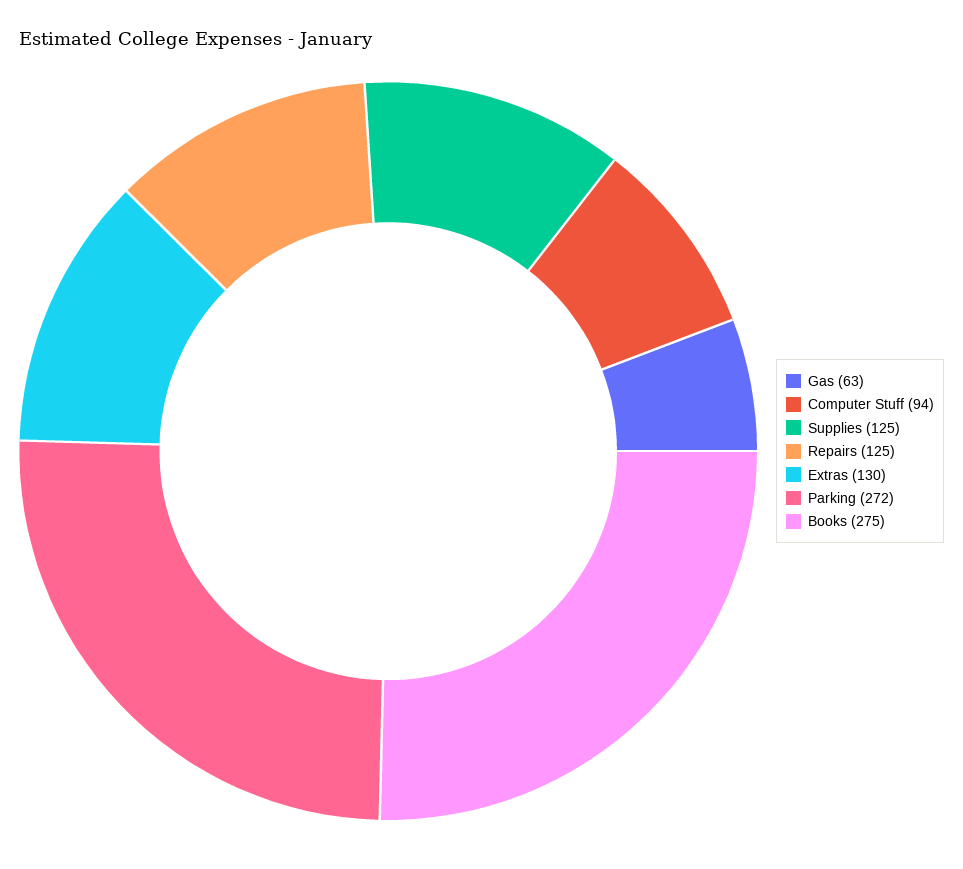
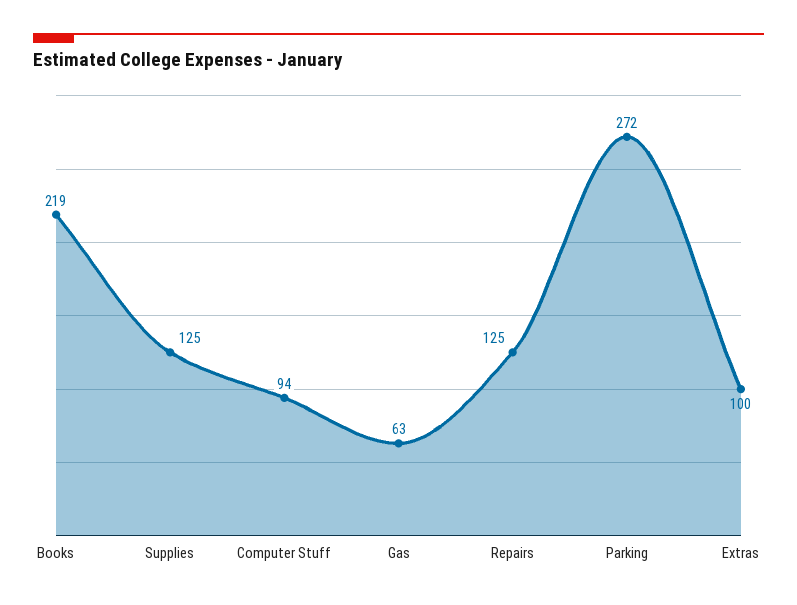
  {
    "Gas": 63,
    "Computer Stuff": 94,
    "Supplies": 125,
    "Repairs": 125,
-   "Extras": 130,
+   "Extras": 100,
    "Parking": 272,
-   "Books": 275
+   "Books": 219
  }

